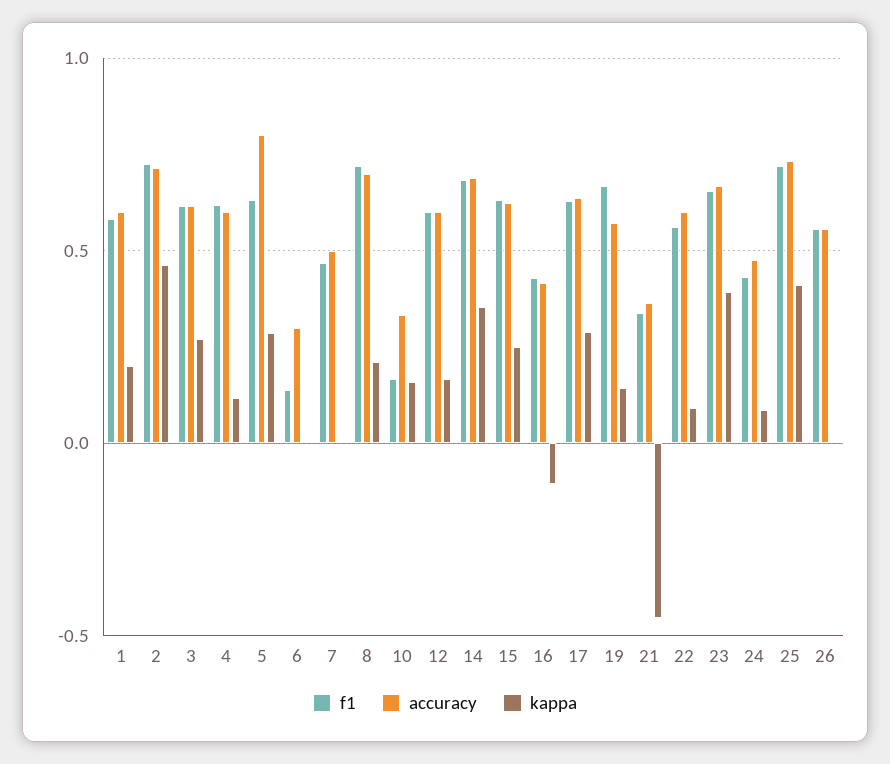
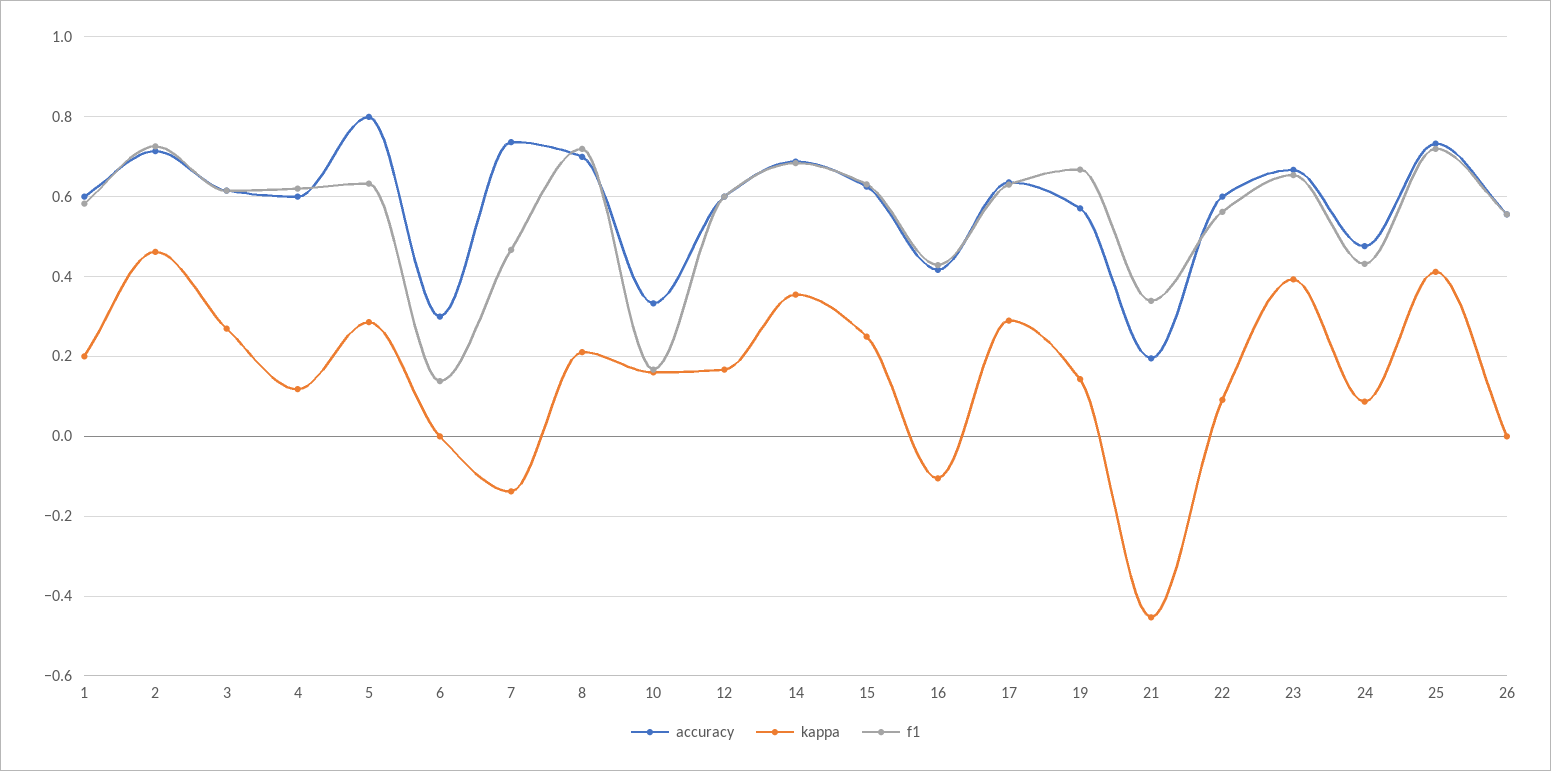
  {
    "f1": {
      "1": 0.58,
      "2": 0.72,
      "3": 0.62,
      "4": 0.62,
      "5": 0.64,
      "6": 0.14,
      "7": 0.46,
      "8": 0.72,
      "10": 0.16,
      "12": 0.6,
      "14": 0.68,
      "15": 0.64,
      "16": 0.42,
      "17": 0.64,
      "19": 0.66,
      "21": 0.34,
      "22": 0.56,
      "23": 0.66,
      "24": 0.44,
      "25": 0.72,
      "26": 0.56
    },
    "accuracy": {
      "1": 0.6,
      "2": 0.72,
      "3": 0.62,
      "4": 0.6,
      "5": 0.8,
      "6": 0.3,
-     "7": 0.5,
+     "7": 0.74,
      "8": 0.7,
      "10": 0.34,
      "12": 0.6,
      "14": 0.68,
      "15": 0.62,
      "16": 0.42,
      "17": 0.64,
      "19": 0.58,
-     "21": 0.35,
+     "21": 0.2,
      "22": 0.6,
      "23": 0.66,
      "24": 0.48,
      "25": 0.74,
      "26": 0.56
    },
    "kappa": {
      "1": 0.2,
      "2": 0.46,
      "3": 0.28,
      "4": 0.12,
      "5": 0.28,
      "6": 0,
-     "7": 0,
+     "7": -0.14,
      "8": 0.22,
      "10": 0.16,
      "12": 0.16,
      "14": 0.36,
      "15": 0.26,
      "16": -0.1,
      "17": 0.3,
      "19": 0.14,
      "21": -0.46,
      "22": 0.1,
      "23": 0.4,
      "24": 0.08,
      "25": 0.42,
      "26": 0
    }
  }

